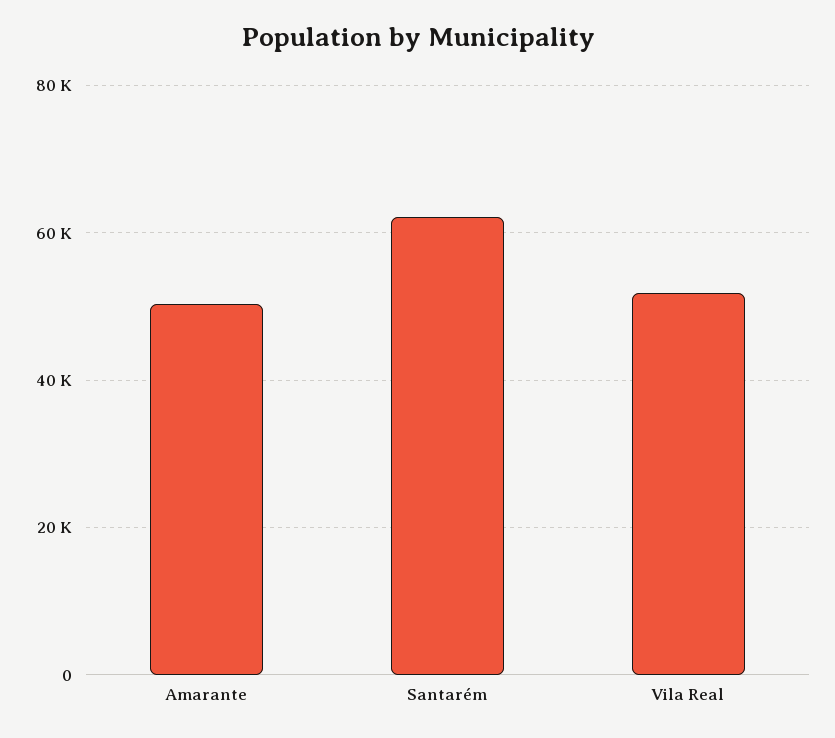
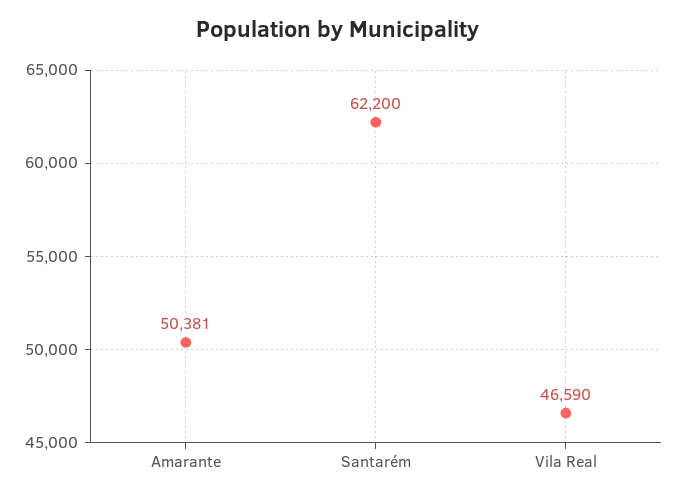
  {
    "Amarante": 50381,
    "Santarém": 62200,
-   "Vila Real": 52000
+   "Vila Real": 46590
  }

